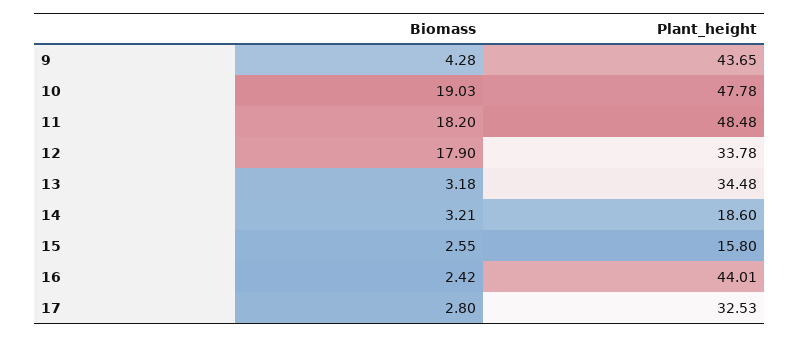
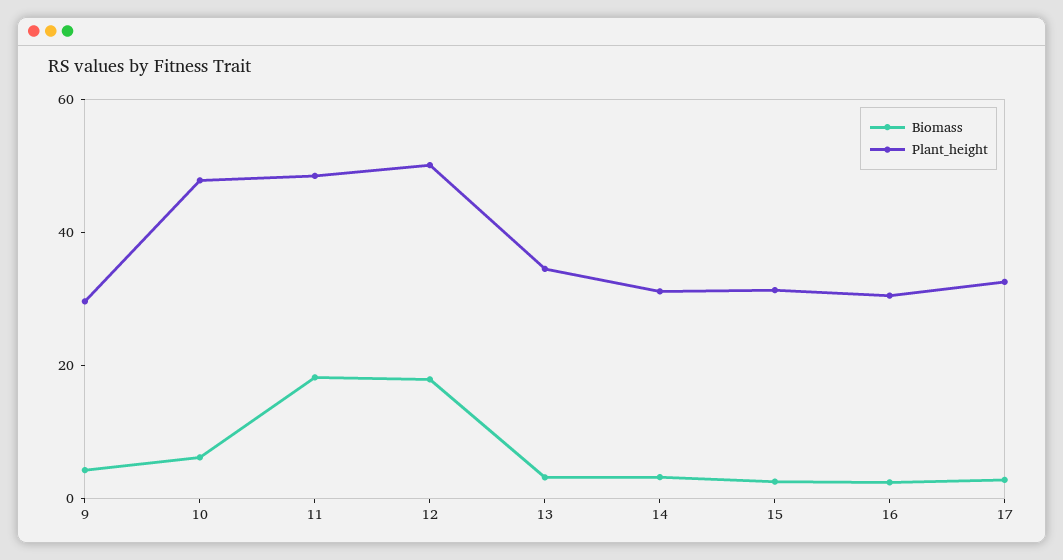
  {
    "Biomass": {
      "9": 4.28,
-     "10": 19.03,
+     "10": 5,
      "11": 18.2,
      "12": 17.9,
      "13": 3.18,
      "14": 3.21,
      "15": 2.55,
      "16": 2.42,
      "17": 2.8
    },
    "Plant_height": {
-     "9": 43.65,
+     "9": 30,
      "10": 47.78,
      "11": 48.48,
-     "12": 33.78,
+     "12": 50,
      "13": 34.48,
-     "14": 18.6,
+     "14": 30,
-     "15": 15.8,
+     "15": 30,
-     "16": 44.01,
+     "16": 30,
      "17": 32.53
    }
  }

